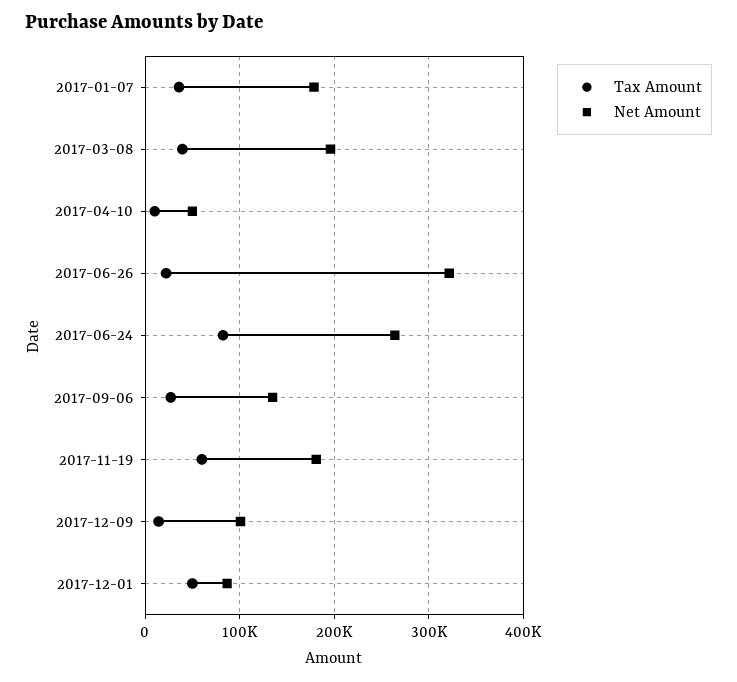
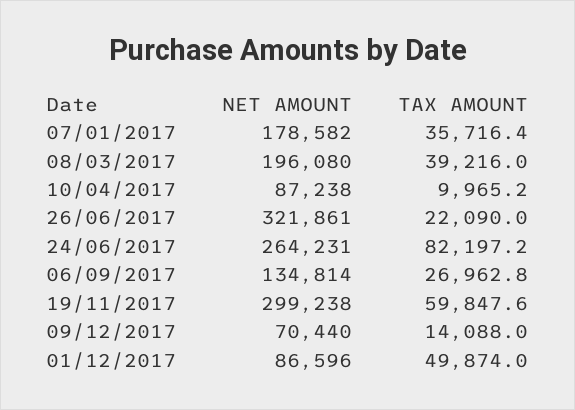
  {
    "Tax Amount": {
      "2017-01-07": 35716.4,
      "2017-03-08": 39216,
      "2017-04-10": 9965.2,
      "2017-06-26": 22090,
      "2017-06-24": 82197.2,
      "2017-09-06": 26962.8,
      "2017-11-19": 59847.6,
      "2017-12-09": 14088,
      "2017-12-01": 49874
    },
    "Net Amount": {
      "2017-01-07": 178582,
      "2017-03-08": 196080,
-     "2017-04-10": 50000,
+     "2017-04-10": 87238,
      "2017-06-26": 321861,
      "2017-06-24": 264231,
      "2017-09-06": 134814,
-     "2017-11-19": 180000,
+     "2017-11-19": 299238,
-     "2017-12-09": 100000,
+     "2017-12-09": 70440,
      "2017-12-01": 86596
    }
  }

